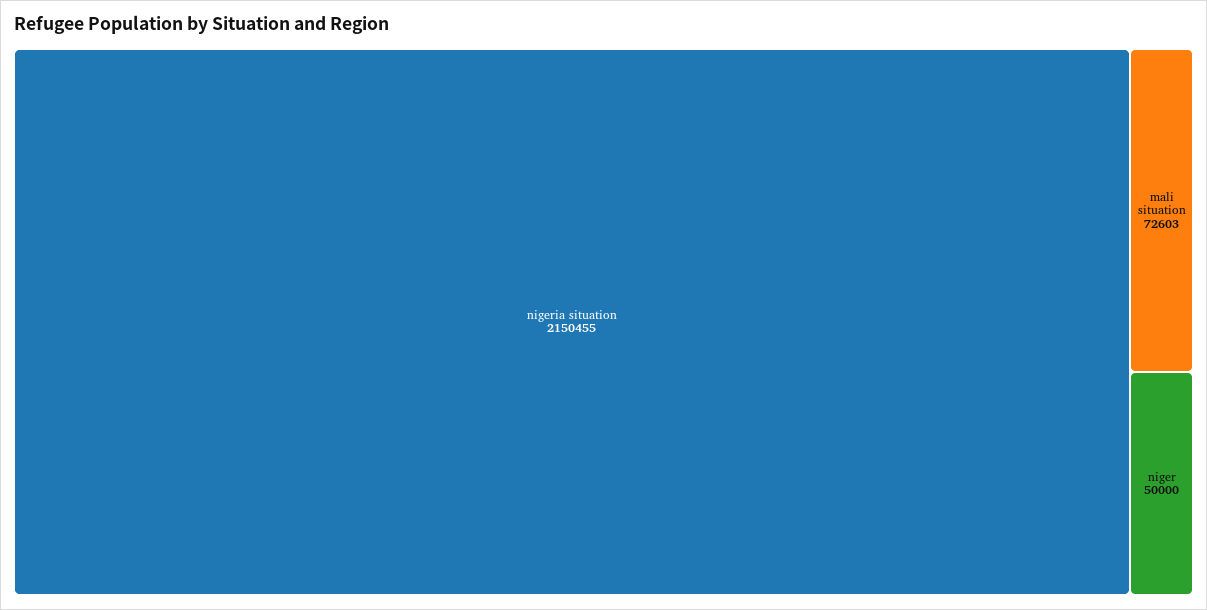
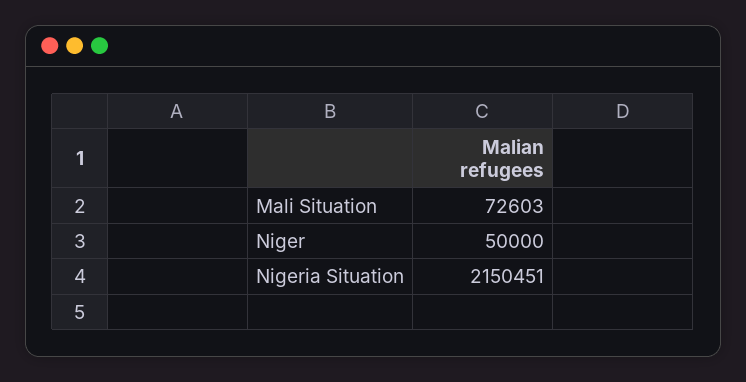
  {
-   "nigeria situation": 2150455,
+   "nigeria situation": 2150451,
    "mali situation": 72603,
    "niger": 50000
  }

